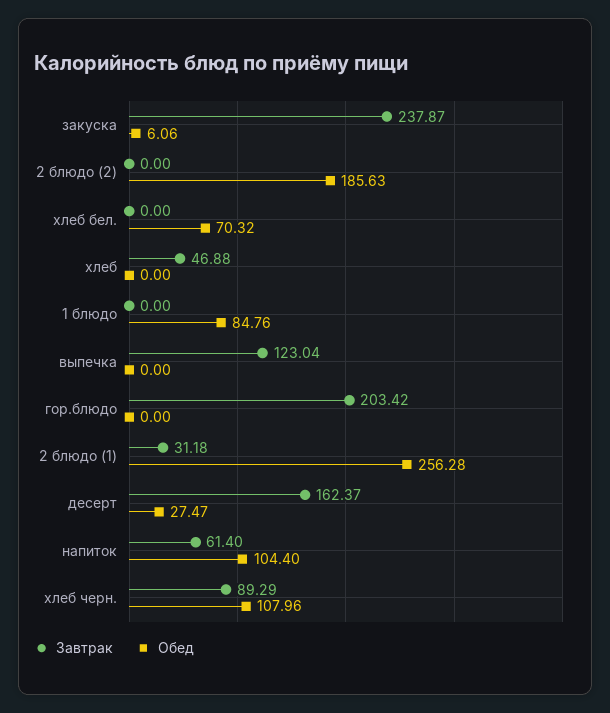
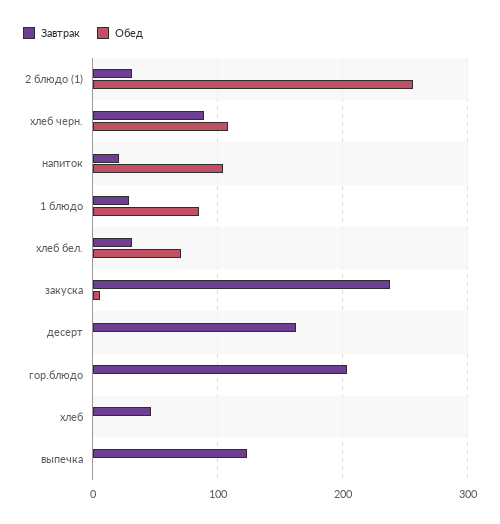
  {
    "Завтрак": {
      "закуска": 237.87,
-     "2 блюдо (2)": 0,
-     "хлеб бел.": 0,
+     "хлеб бел.": 30,
      "хлеб": 46.88,
-     "1 блюдо": 0,
+     "1 блюдо": 30,
      "выпечка": 123.04,
      "гор.блюдо": 203.42,
      "2 блюдо (1)": 31.18,
      "десерт": 162.37,
-     "напиток": 61.4,
+     "напиток": 20,
      "хлеб черн.": 89.29
    },
    "Обед": {
      "закуска": 6.06,
-     "2 блюдо (2)": 185.63,
      "хлеб бел.": 70.32,
      "хлеб": 0,
      "1 блюдо": 84.76,
      "выпечка": 0,
      "гор.блюдо": 0,
      "2 блюдо (1)": 256.28,
-     "десерт": 27.47,
+     "десерт": 0,
      "напиток": 104.4,
      "хлеб черн.": 107.96
    }
  }

